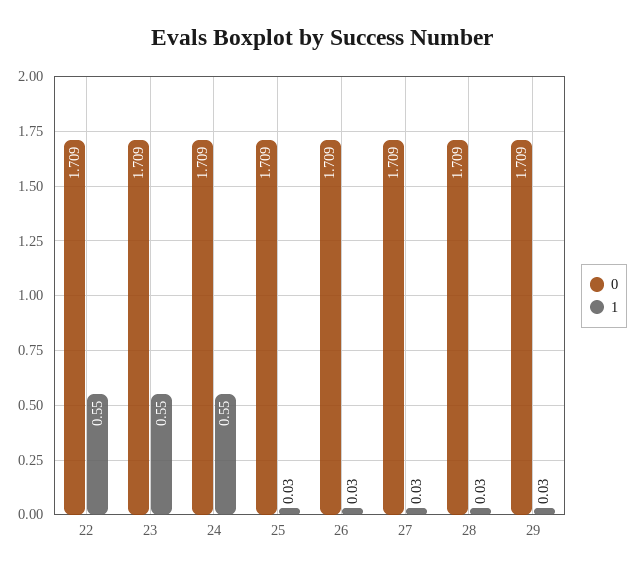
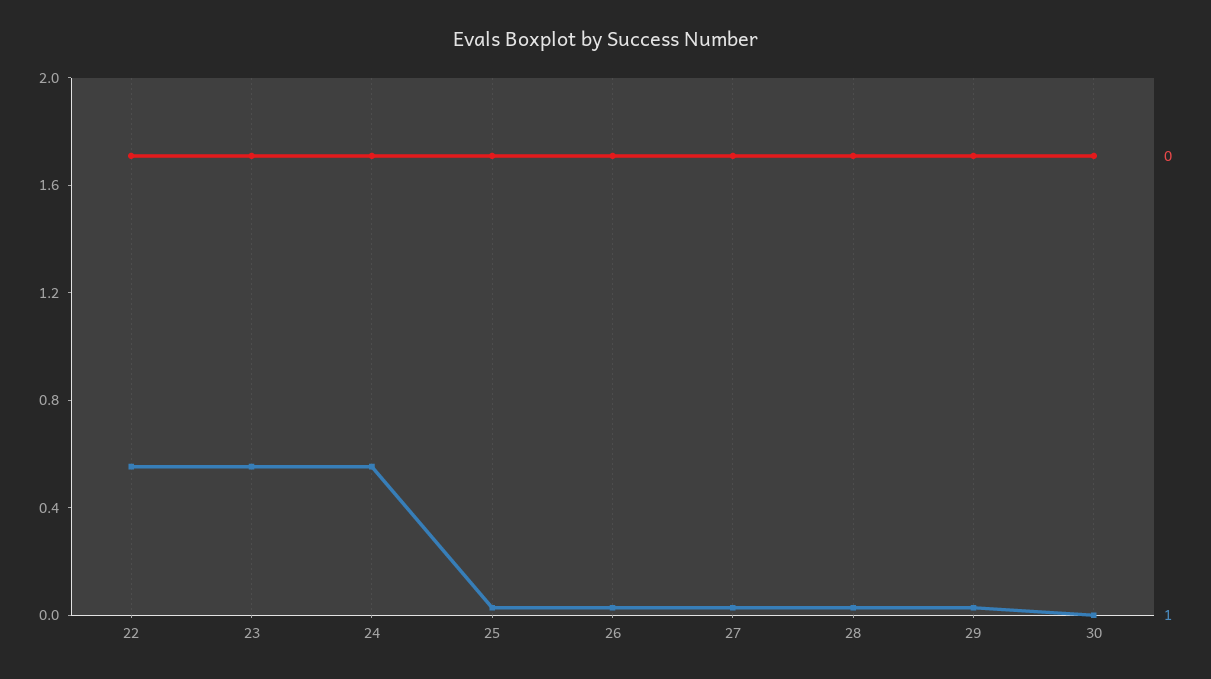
  {
    "0": {
      "22": 1.709,
      "23": 1.709,
      "24": 1.709,
      "25": 1.709,
      "26": 1.709,
      "27": 1.709,
      "28": 1.709,
-     "29": 1.709
+     "29": 1.709,
+     "30": 1.7
    },
    "1": {
      "22": 0.55,
      "23": 0.55,
      "24": 0.55,
      "25": 0.03,
      "26": 0.03,
      "27": 0.03,
      "28": 0.03,
-     "29": 0.03
+     "29": 0.03,
+     "30": 0
    }
  }

